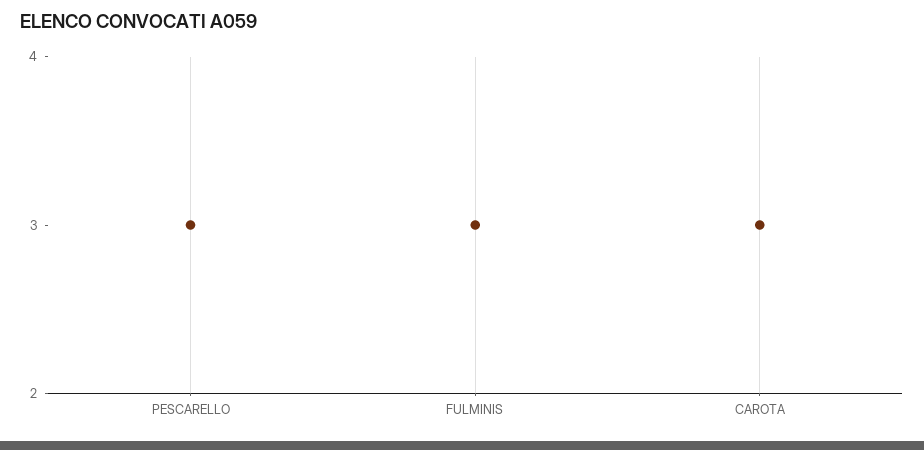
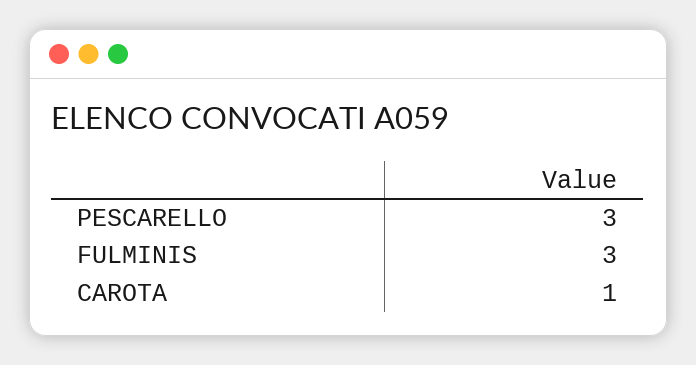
  {
    "PESCARELLO": 3,
    "FULMINIS": 3,
-   "CAROTA": 3
+   "CAROTA": 1
  }

